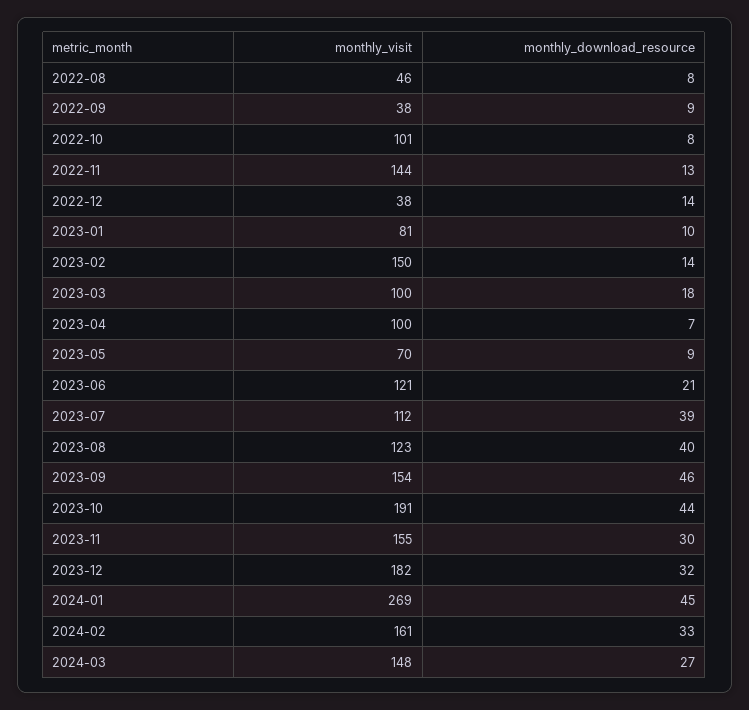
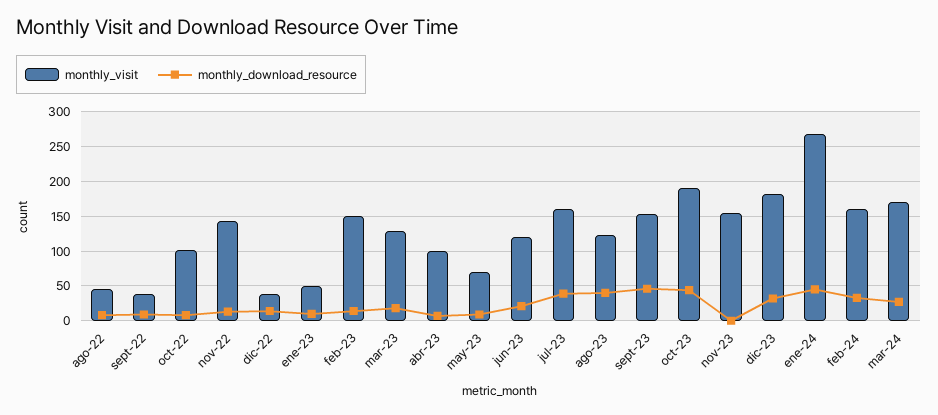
  {
    "monthly_visit": {
      "2022-08": 46,
      "2022-09": 38,
      "2022-10": 101,
      "2022-11": 144,
      "2022-12": 38,
-     "2023-01": 81,
+     "2023-01": 50,
      "2023-02": 150,
-     "2023-03": 100,
+     "2023-03": 130,
      "2023-04": 100,
      "2023-05": 70,
      "2023-06": 121,
-     "2023-07": 112,
+     "2023-07": 160,
      "2023-08": 123,
      "2023-09": 154,
      "2023-10": 191,
      "2023-11": 155,
      "2023-12": 182,
      "2024-01": 269,
      "2024-02": 161,
-     "2024-03": 148
+     "2024-03": 170
    },
    "monthly_download_resource": {
      "2022-08": 8,
      "2022-09": 9,
      "2022-10": 8,
      "2022-11": 13,
      "2022-12": 14,
      "2023-01": 10,
      "2023-02": 14,
      "2023-03": 18,
      "2023-04": 7,
      "2023-05": 9,
      "2023-06": 21,
      "2023-07": 39,
      "2023-08": 40,
      "2023-09": 46,
      "2023-10": 44,
-     "2023-11": 30,
+     "2023-11": 0,
      "2023-12": 32,
      "2024-01": 45,
      "2024-02": 33,
      "2024-03": 27
    }
  }

